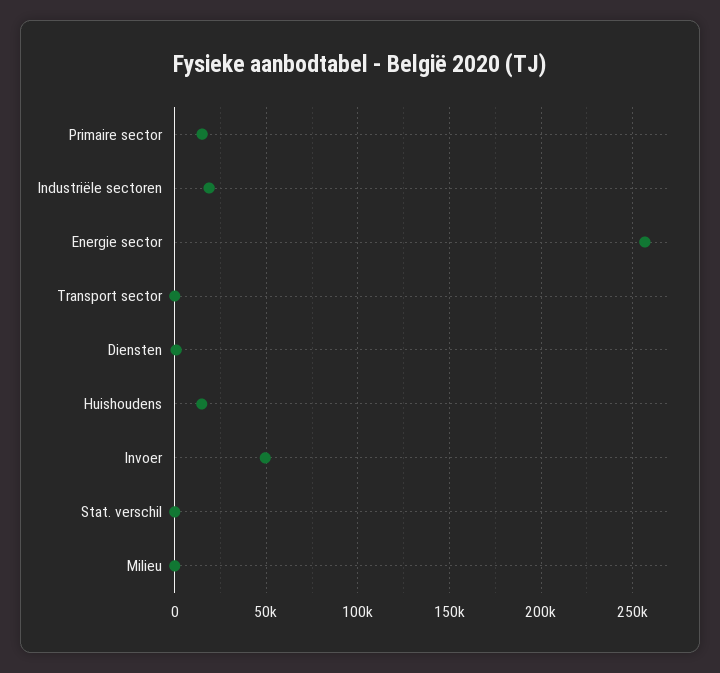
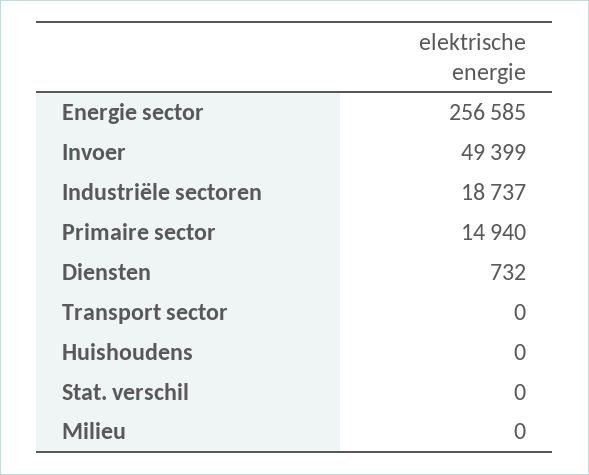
  {
    "Primaire sector": 14940,
    "Industriële sectoren": 18737,
    "Energie sector": 256585,
    "Transport sector": 0,
    "Diensten": 732,
-   "Huishoudens": 15000,
+   "Huishoudens": 0,
    "Invoer": 49399,
    "Stat. verschil": 0,
    "Milieu": 0
  }

